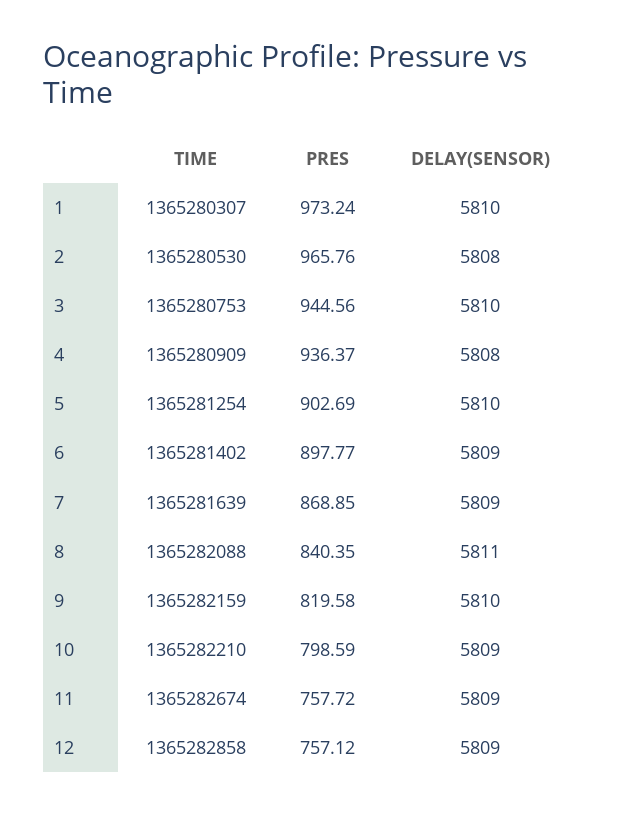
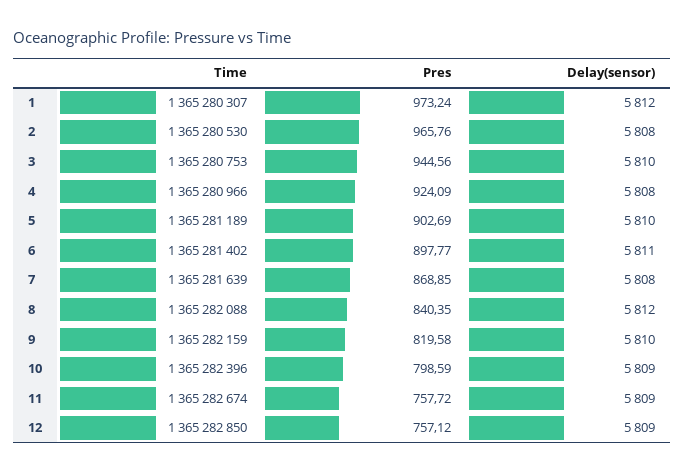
  {
    "TIME": {
      "1": 1365280307,
      "2": 1365280530,
      "3": 1365280753,
-     "4": 1365280909,
+     "4": 1365280966,
-     "5": 1365281254,
+     "5": 1365281189,
      "6": 1365281402,
      "7": 1365281639,
      "8": 1365282088,
      "9": 1365282159,
-     "10": 1365282210,
+     "10": 1365282396,
      "11": 1365282674,
-     "12": 1365282858
+     "12": 1365282850
    },
    "PRES": {
      "1": 973.24,
      "2": 965.76,
      "3": 944.56,
-     "4": 936.37,
+     "4": 924.09,
      "5": 902.69,
      "6": 897.77,
      "7": 868.85,
      "8": 840.35,
      "9": 819.58,
      "10": 798.59,
      "11": 757.72,
      "12": 757.12
    },
    "DELAY(SENSOR)": {
-     "1": 5810,
+     "1": 5812,
      "2": 5808,
      "3": 5810,
      "4": 5808,
      "5": 5810,
-     "6": 5809,
+     "6": 5811,
-     "7": 5809,
+     "7": 5808,
-     "8": 5811,
+     "8": 5812,
      "9": 5810,
      "10": 5809,
      "11": 5809,
      "12": 5809
    }
  }

